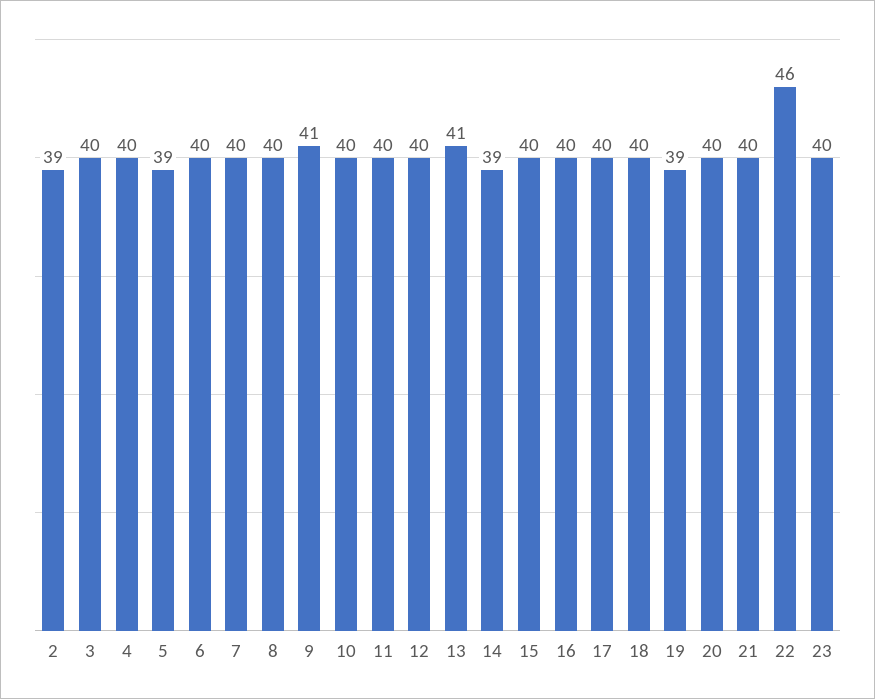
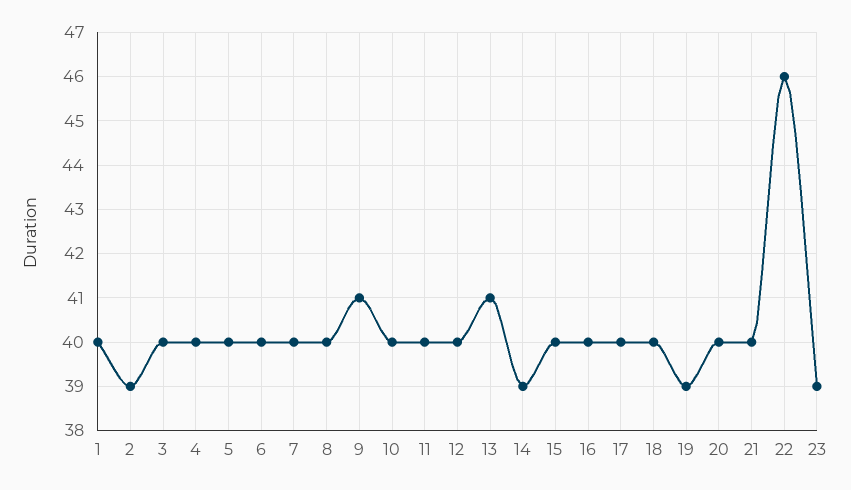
  {
    "2": 39,
    "3": 40,
    "4": 40,
-   "5": 39,
+   "5": 40,
    "6": 40,
    "7": 40,
    "8": 40,
    "9": 41,
    "10": 40,
    "11": 40,
    "12": 40,
    "13": 41,
    "14": 39,
    "15": 40,
    "16": 40,
    "17": 40,
    "18": 40,
    "19": 39,
    "20": 40,
    "21": 40,
    "22": 46,
-   "23": 40
+   "23": 39,
+   "1": 40
  }

